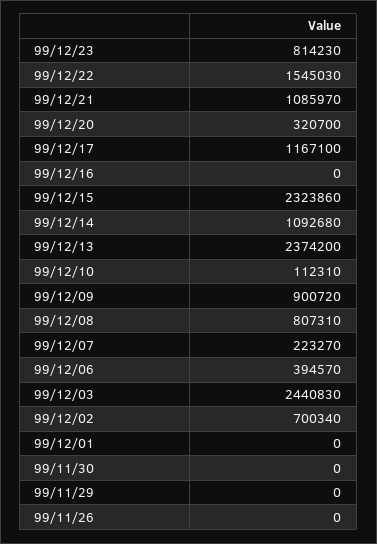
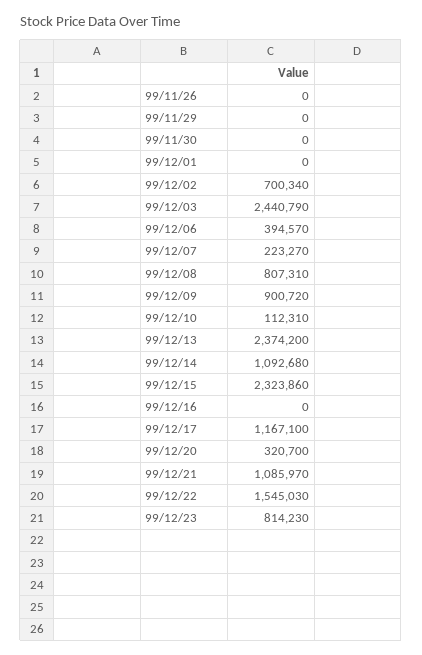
  {
    "99/12/23": 814230,
    "99/12/22": 1545030,
    "99/12/21": 1085970,
    "99/12/20": 320700,
    "99/12/17": 1167100,
    "99/12/16": 0,
    "99/12/15": 2323860,
    "99/12/14": 1092680,
    "99/12/13": 2374200,
    "99/12/10": 112310,
    "99/12/09": 900720,
    "99/12/08": 807310,
    "99/12/07": 223270,
    "99/12/06": 394570,
-   "99/12/03": 2440830,
+   "99/12/03": 2440790,
    "99/12/02": 700340,
    "99/12/01": 0,
    "99/11/30": 0,
    "99/11/29": 0,
    "99/11/26": 0
  }

